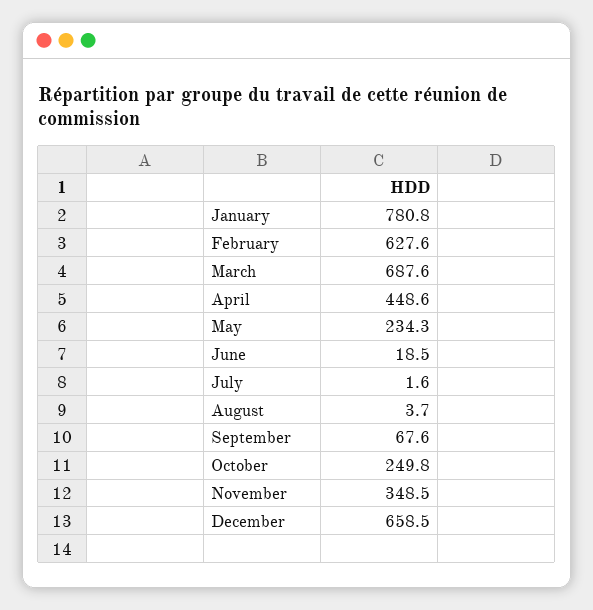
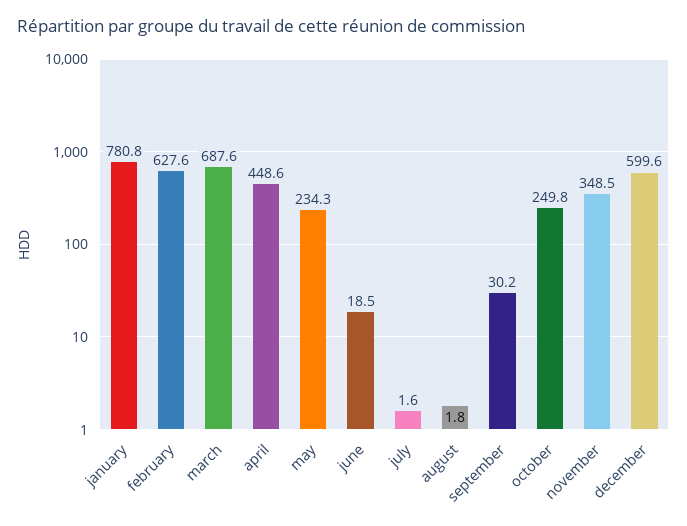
  {
    "January": 780.8,
    "February": 627.6,
    "March": 687.6,
    "April": 448.6,
    "May": 234.3,
    "June": 18.5,
    "July": 1.6,
-   "August": 3.7,
+   "August": 1.8,
-   "September": 67.6,
+   "September": 30.2,
    "October": 249.8,
    "November": 348.5,
-   "December": 658.5
+   "December": 599.6
  }

